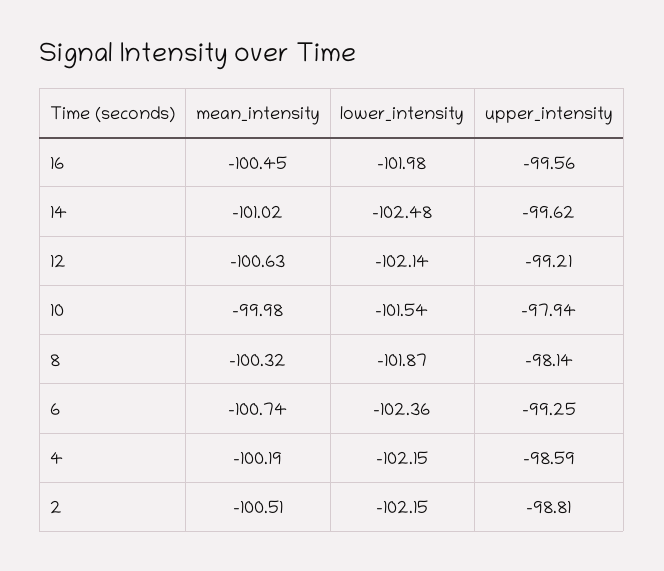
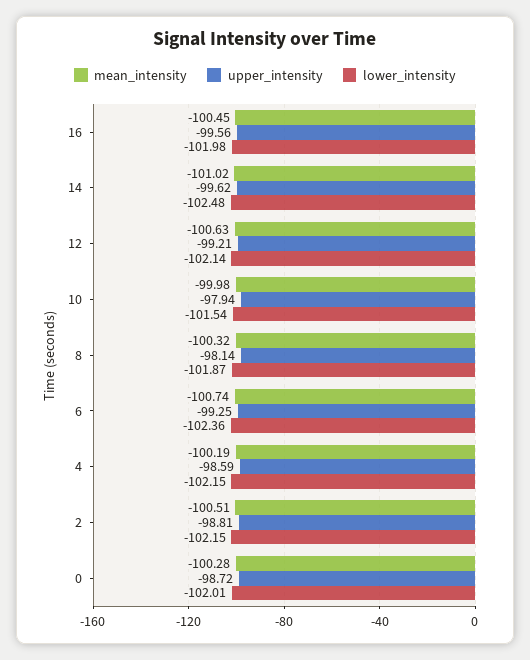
  {
    "mean_intensity": {
      "16": -100.45,
      "14": -101.02,
      "12": -100.63,
      "10": -99.98,
      "8": -100.32,
      "6": -100.74,
      "4": -100.19,
-     "2": -100.51
+     "2": -100.51,
+     "0": -100.28
    },
    "lower_intensity": {
      "16": -101.98,
      "14": -102.48,
      "12": -102.14,
      "10": -101.54,
      "8": -101.87,
      "6": -102.36,
      "4": -102.15,
-     "2": -102.15
+     "2": -102.15,
+     "0": -102.01
    },
    "upper_intensity": {
      "16": -99.56,
      "14": -99.62,
      "12": -99.21,
      "10": -97.94,
      "8": -98.14,
      "6": -99.25,
      "4": -98.59,
-     "2": -98.81
+     "2": -98.81,
+     "0": -98.72
    }
  }

